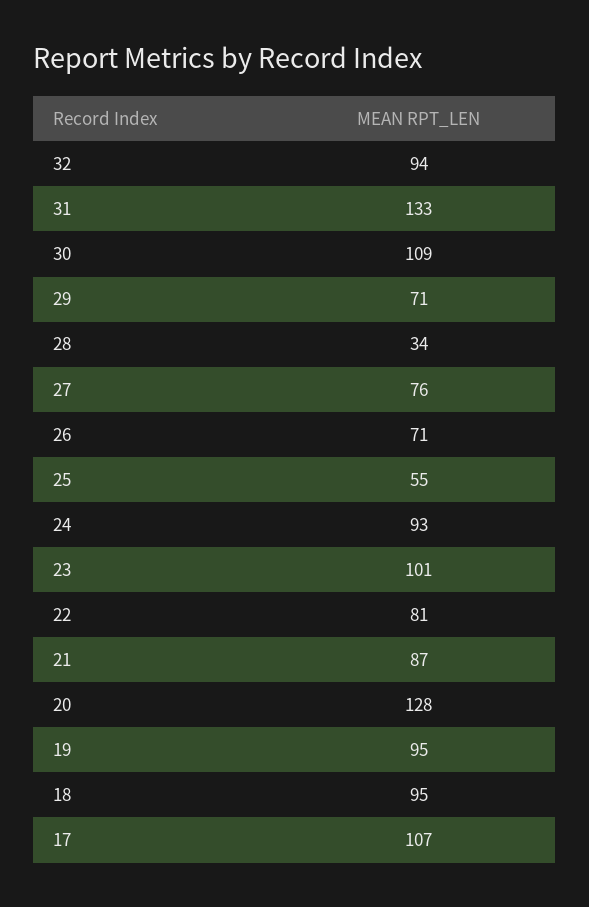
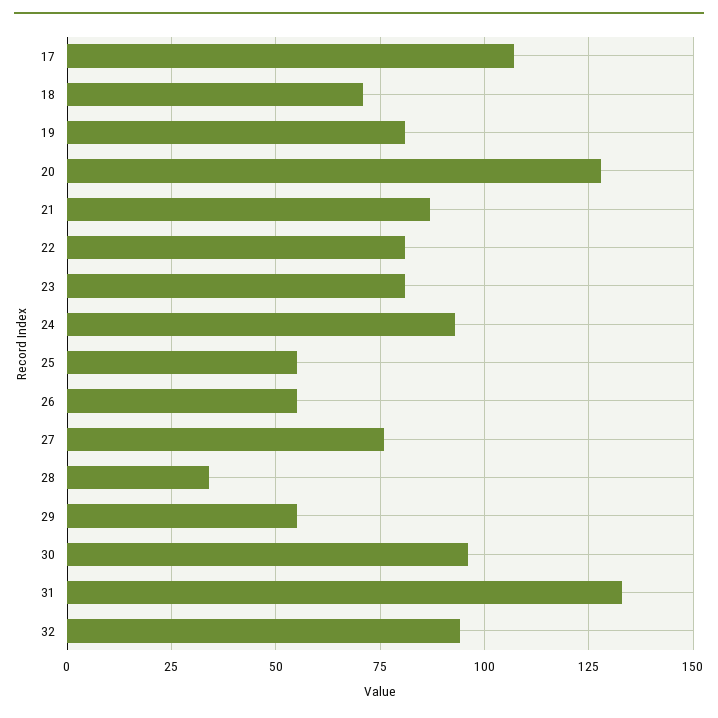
  {
    "32": 94,
    "31": 133,
-   "30": 109,
+   "30": 95,
-   "29": 71,
+   "29": 55,
    "28": 34,
    "27": 76,
-   "26": 71,
+   "26": 55,
    "25": 55,
    "24": 93,
-   "23": 101,
+   "23": 80,
    "22": 81,
    "21": 87,
    "20": 128,
-   "19": 95,
+   "19": 80,
-   "18": 95,
+   "18": 70,
    "17": 107
  }

